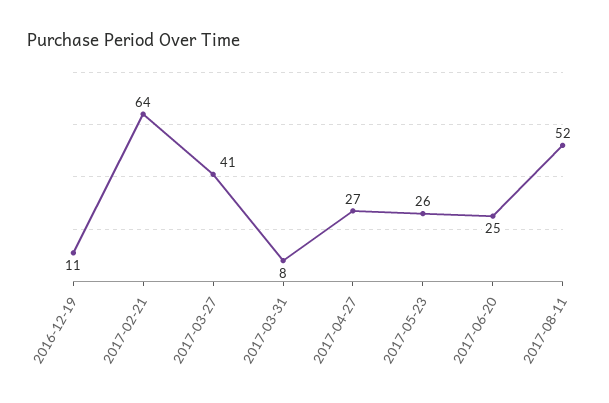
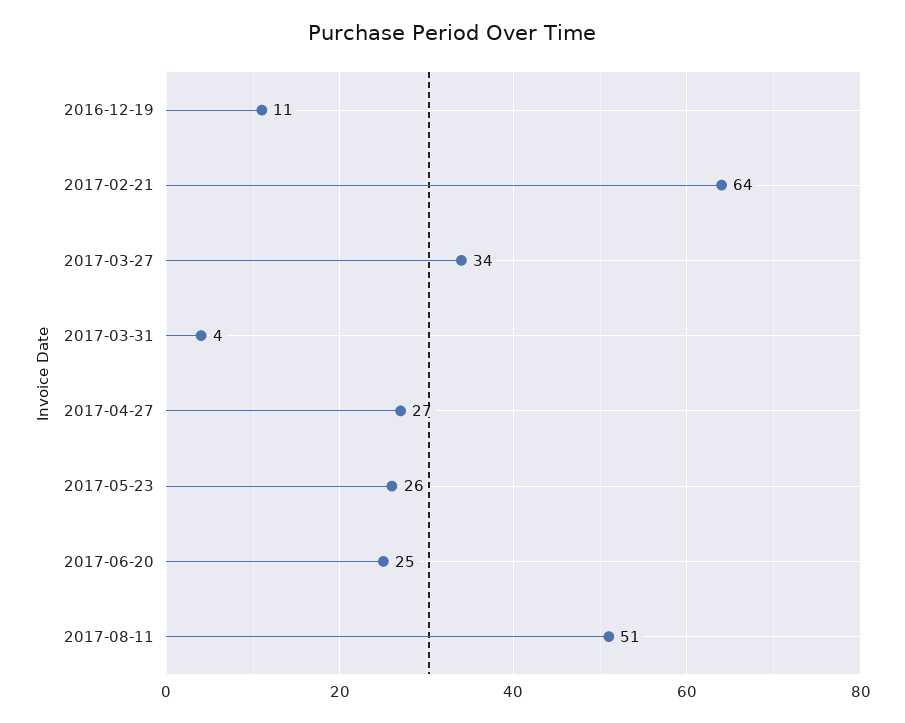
  {
    "2016-12-19": 11,
    "2017-02-21": 64,
-   "2017-03-27": 41,
+   "2017-03-27": 34,
-   "2017-03-31": 8,
+   "2017-03-31": 4,
    "2017-04-27": 27,
    "2017-05-23": 26,
    "2017-06-20": 25,
-   "2017-08-11": 52
+   "2017-08-11": 51
  }

